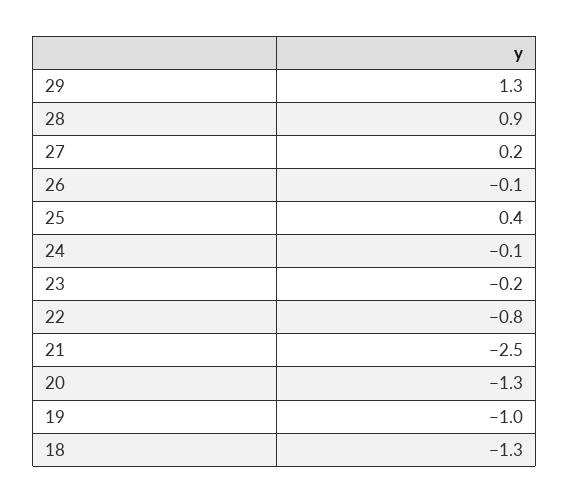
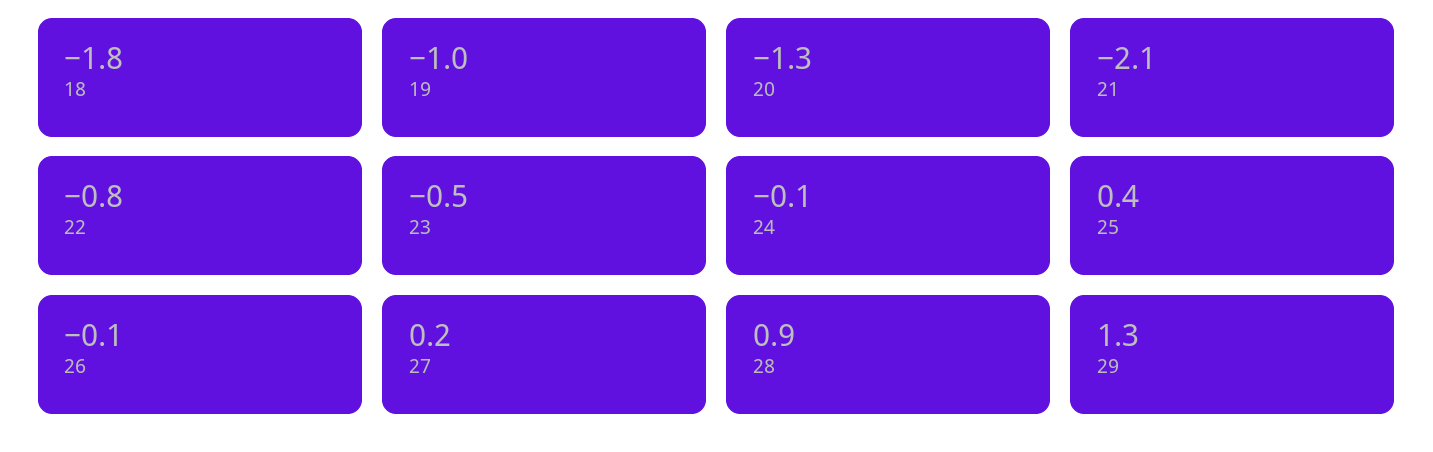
  {
    "29": 1.3,
    "28": 0.9,
    "27": 0.2,
    "26": -0.1,
    "25": 0.4,
    "24": -0.1,
-   "23": -0.2,
+   "23": -0.5,
    "22": -0.8,
-   "21": -2.5,
+   "21": -2.1,
    "20": -1.3,
    "19": -1,
-   "18": -1.3
+   "18": -1.8
  }

